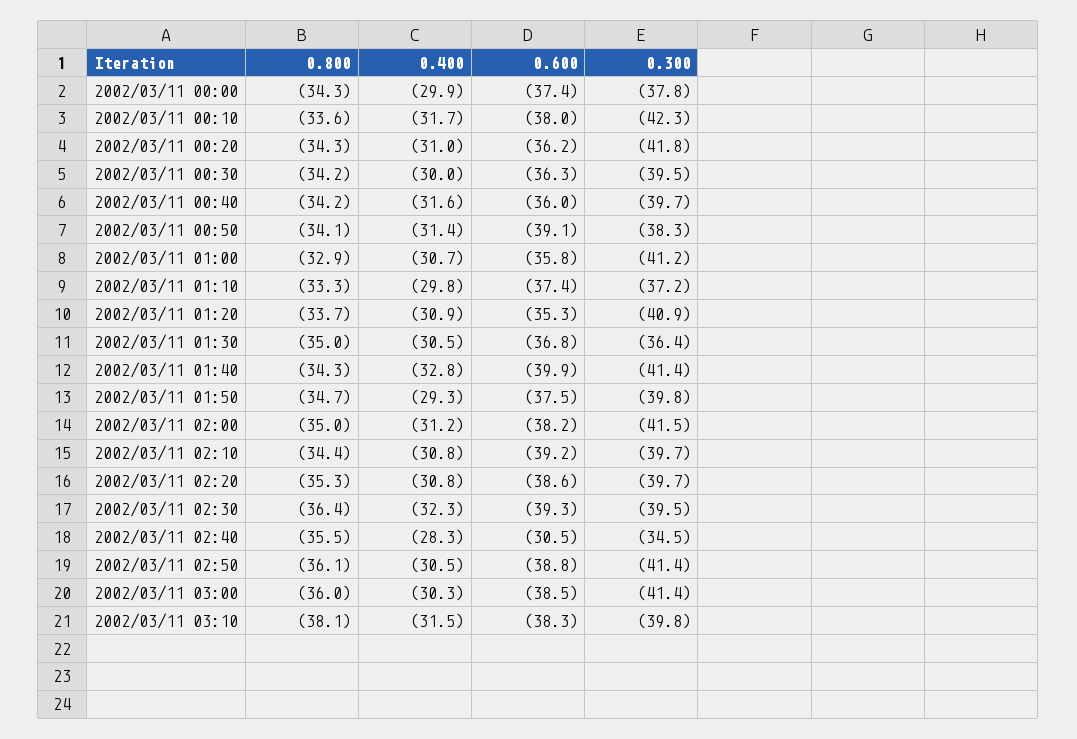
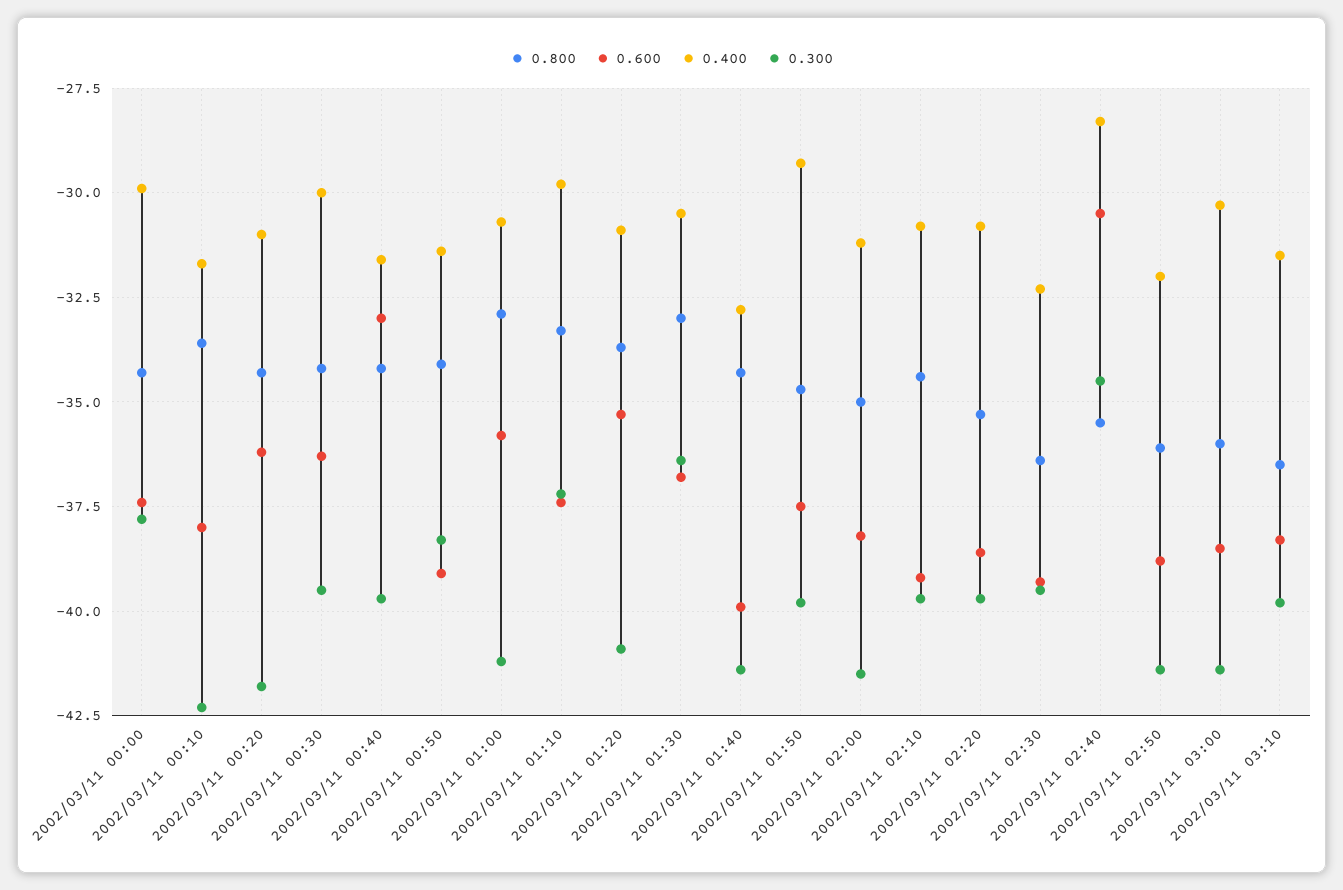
  {
    "0.800": {
      "2002/03/11 00:00": -34.3,
      "2002/03/11 00:10": -33.6,
      "2002/03/11 00:20": -34.3,
      "2002/03/11 00:30": -34.2,
      "2002/03/11 00:40": -34.2,
      "2002/03/11 00:50": -34.1,
      "2002/03/11 01:00": -32.9,
      "2002/03/11 01:10": -33.3,
      "2002/03/11 01:20": -33.7,
-     "2002/03/11 01:30": -35,
+     "2002/03/11 01:30": -33,
      "2002/03/11 01:40": -34.3,
      "2002/03/11 01:50": -34.7,
      "2002/03/11 02:00": -35,
      "2002/03/11 02:10": -34.4,
      "2002/03/11 02:20": -35.3,
      "2002/03/11 02:30": -36.4,
      "2002/03/11 02:40": -35.5,
      "2002/03/11 02:50": -36.1,
      "2002/03/11 03:00": -36,
-     "2002/03/11 03:10": -38.1
+     "2002/03/11 03:10": -36.5
    },
    "0.400": {
      "2002/03/11 00:00": -29.9,
      "2002/03/11 00:10": -31.7,
      "2002/03/11 00:20": -31,
      "2002/03/11 00:30": -30,
      "2002/03/11 00:40": -31.6,
      "2002/03/11 00:50": -31.4,
      "2002/03/11 01:00": -30.7,
      "2002/03/11 01:10": -29.8,
      "2002/03/11 01:20": -30.9,
      "2002/03/11 01:30": -30.5,
      "2002/03/11 01:40": -32.8,
      "2002/03/11 01:50": -29.3,
      "2002/03/11 02:00": -31.2,
      "2002/03/11 02:10": -30.8,
      "2002/03/11 02:20": -30.8,
      "2002/03/11 02:30": -32.3,
      "2002/03/11 02:40": -28.3,
-     "2002/03/11 02:50": -30.5,
+     "2002/03/11 02:50": -32,
      "2002/03/11 03:00": -30.3,
      "2002/03/11 03:10": -31.5
    },
    "0.600": {
      "2002/03/11 00:00": -37.4,
      "2002/03/11 00:10": -38,
      "2002/03/11 00:20": -36.2,
      "2002/03/11 00:30": -36.3,
-     "2002/03/11 00:40": -36,
+     "2002/03/11 00:40": -33,
      "2002/03/11 00:50": -39.1,
      "2002/03/11 01:00": -35.8,
      "2002/03/11 01:10": -37.4,
      "2002/03/11 01:20": -35.3,
      "2002/03/11 01:30": -36.8,
      "2002/03/11 01:40": -39.9,
      "2002/03/11 01:50": -37.5,
      "2002/03/11 02:00": -38.2,
      "2002/03/11 02:10": -39.2,
      "2002/03/11 02:20": -38.6,
      "2002/03/11 02:30": -39.3,
      "2002/03/11 02:40": -30.5,
      "2002/03/11 02:50": -38.8,
      "2002/03/11 03:00": -38.5,
      "2002/03/11 03:10": -38.3
    },
    "0.300": {
      "2002/03/11 00:00": -37.8,
      "2002/03/11 00:10": -42.3,
      "2002/03/11 00:20": -41.8,
      "2002/03/11 00:30": -39.5,
      "2002/03/11 00:40": -39.7,
      "2002/03/11 00:50": -38.3,
      "2002/03/11 01:00": -41.2,
      "2002/03/11 01:10": -37.2,
      "2002/03/11 01:20": -40.9,
      "2002/03/11 01:30": -36.4,
      "2002/03/11 01:40": -41.4,
      "2002/03/11 01:50": -39.8,
      "2002/03/11 02:00": -41.5,
      "2002/03/11 02:10": -39.7,
      "2002/03/11 02:20": -39.7,
      "2002/03/11 02:30": -39.5,
      "2002/03/11 02:40": -34.5,
      "2002/03/11 02:50": -41.4,
      "2002/03/11 03:00": -41.4,
      "2002/03/11 03:10": -39.8
    }
  }

